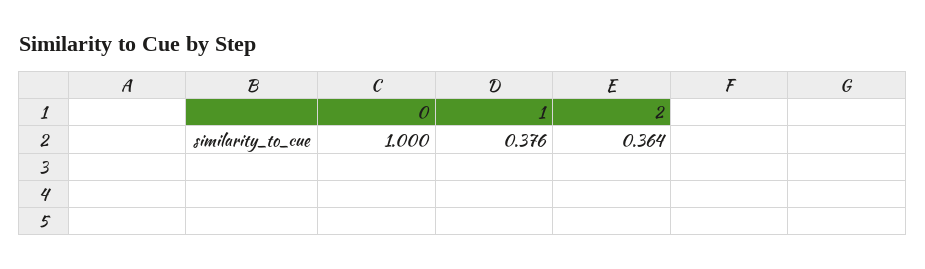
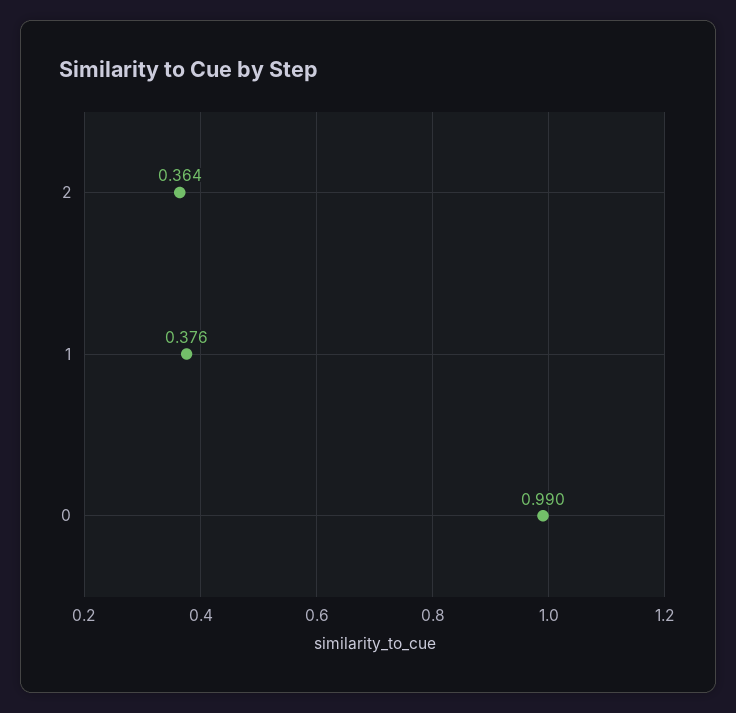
  {
-   "0": 1,
+   "0": 0.99,
    "1": 0.376,
    "2": 0.364
  }

